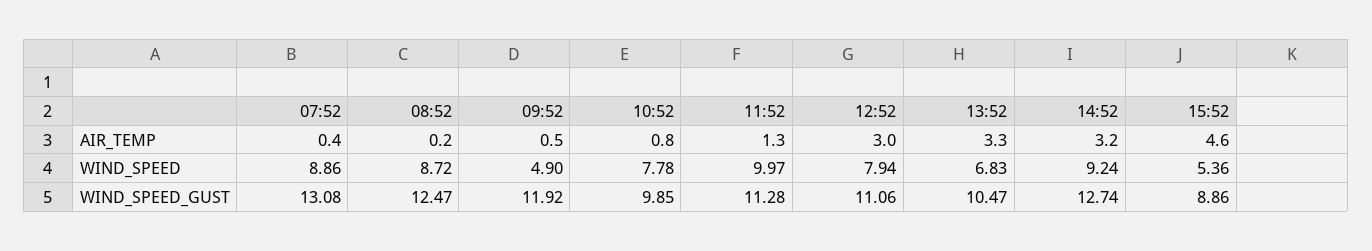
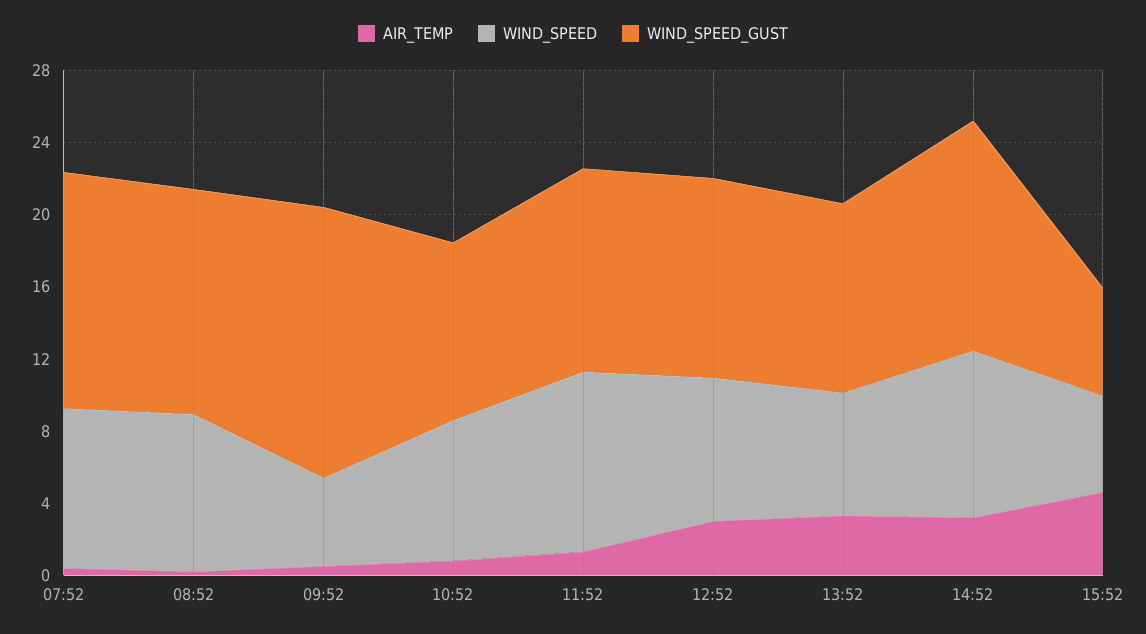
  {
    "AIR_TEMP": {
      "07:52": 0.4,
      "08:52": 0.2,
      "09:52": 0.5,
      "10:52": 0.8,
      "11:52": 1.3,
      "12:52": 3,
      "13:52": 3.3,
      "14:52": 3.2,
      "15:52": 4.6
    },
    "WIND_SPEED": {
      "07:52": 8.86,
      "08:52": 8.72,
      "09:52": 4.9,
      "10:52": 7.78,
      "11:52": 9.97,
      "12:52": 7.94,
      "13:52": 6.83,
      "14:52": 9.24,
      "15:52": 5.36
    },
    "WIND_SPEED_GUST": {
      "07:52": 13.08,
      "08:52": 12.47,
-     "09:52": 11.92,
+     "09:52": 15,
      "10:52": 9.85,
      "11:52": 11.28,
      "12:52": 11.06,
      "13:52": 10.47,
      "14:52": 12.74,
-     "15:52": 8.86
+     "15:52": 6
    }
  }

